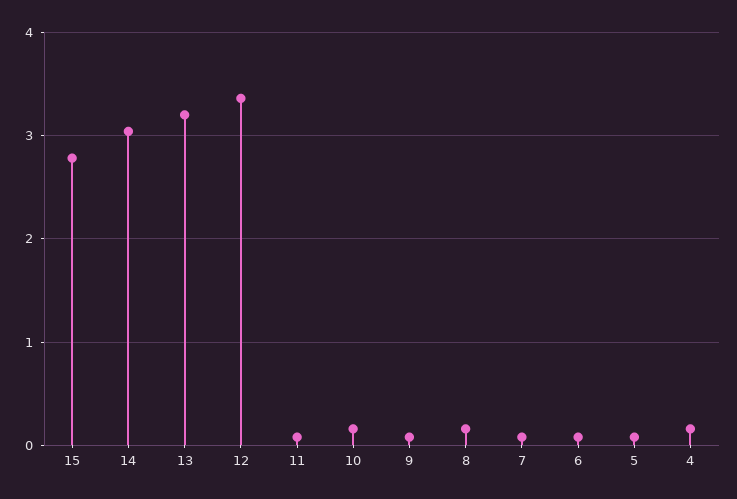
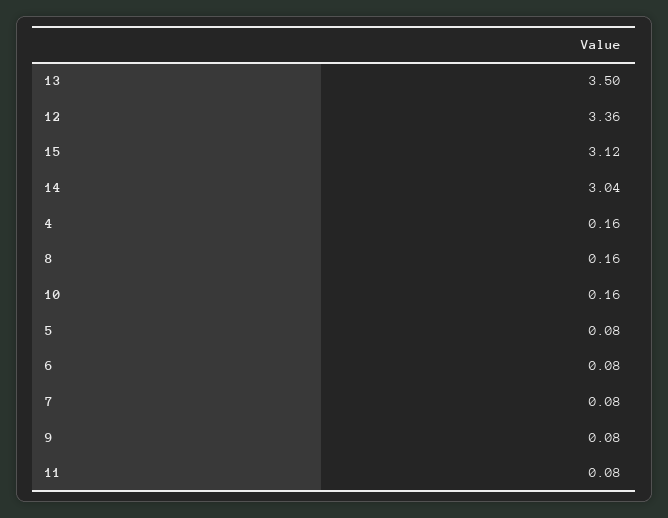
  {
-   "15": 2.8,
+   "15": 3.12,
    "14": 3.04,
-   "13": 3.2,
+   "13": 3.5,
    "12": 3.36,
    "11": 0.08,
    "10": 0.16,
    "9": 0.08,
    "8": 0.16,
    "7": 0.08,
    "6": 0.08,
    "5": 0.08,
    "4": 0.16
  }

